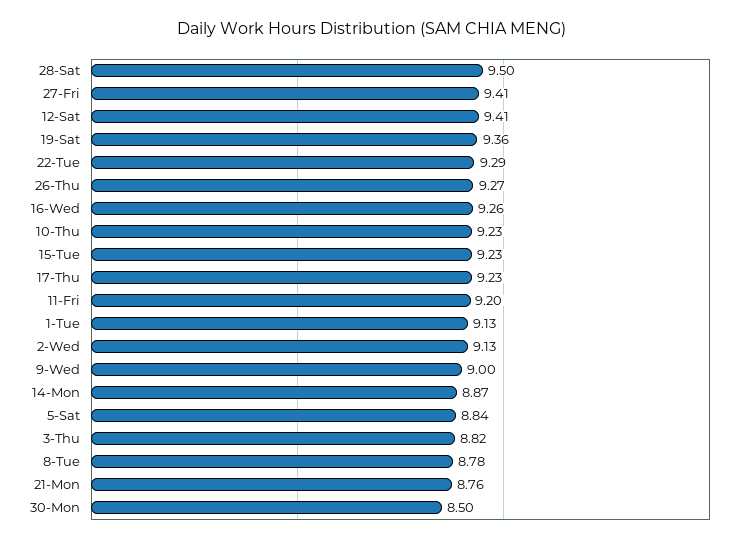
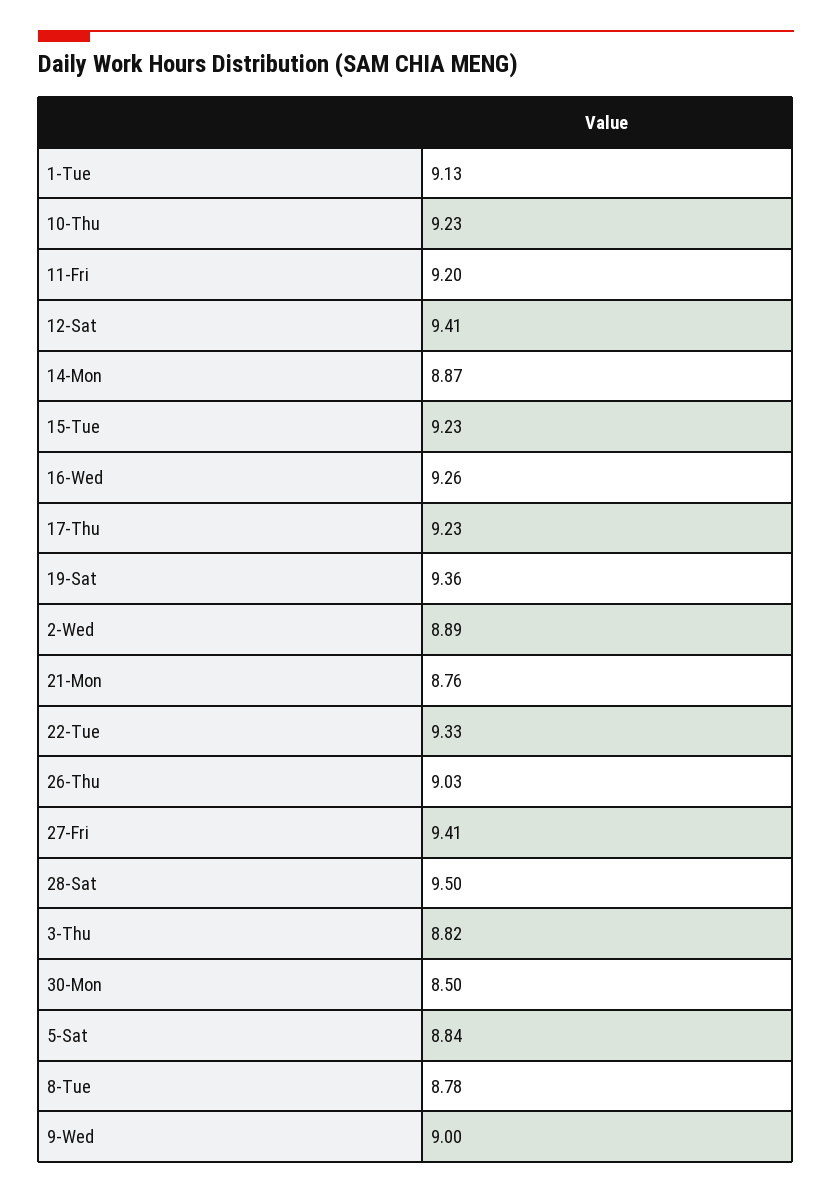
  {
    "28-Sat": 9.5,
    "27-Fri": 9.41,
    "12-Sat": 9.41,
    "19-Sat": 9.36,
-   "22-Tue": 9.29,
+   "22-Tue": 9.33,
-   "26-Thu": 9.27,
+   "26-Thu": 9.03,
    "16-Wed": 9.26,
    "10-Thu": 9.23,
    "15-Tue": 9.23,
    "17-Thu": 9.23,
    "11-Fri": 9.2,
    "1-Tue": 9.13,
-   "2-Wed": 9.13,
+   "2-Wed": 8.89,
    "9-Wed": 9,
    "14-Mon": 8.87,
    "5-Sat": 8.84,
    "3-Thu": 8.82,
    "8-Tue": 8.78,
    "21-Mon": 8.76,
    "30-Mon": 8.5
  }

